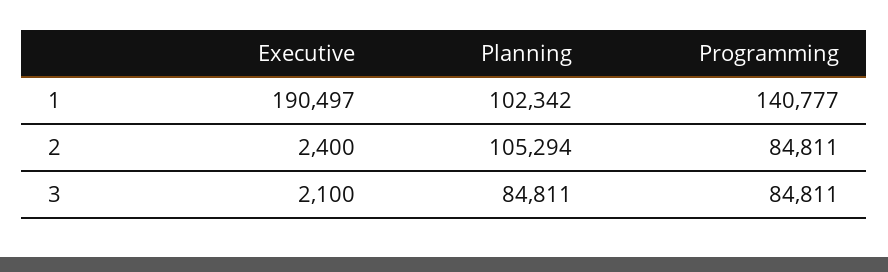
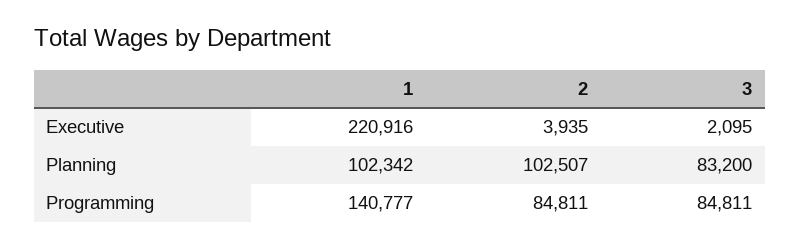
  {
    "Executive": {
-     "1": 190497,
+     "1": 220916,
-     "2": 2400,
+     "2": 3935,
-     "3": 2100
+     "3": 2095
    },
    "Planning": {
      "1": 102342,
-     "2": 105294,
+     "2": 102507,
-     "3": 84811
+     "3": 83200
    },
    "Programming": {
      "1": 140777,
      "2": 84811,
      "3": 84811
    }
  }

